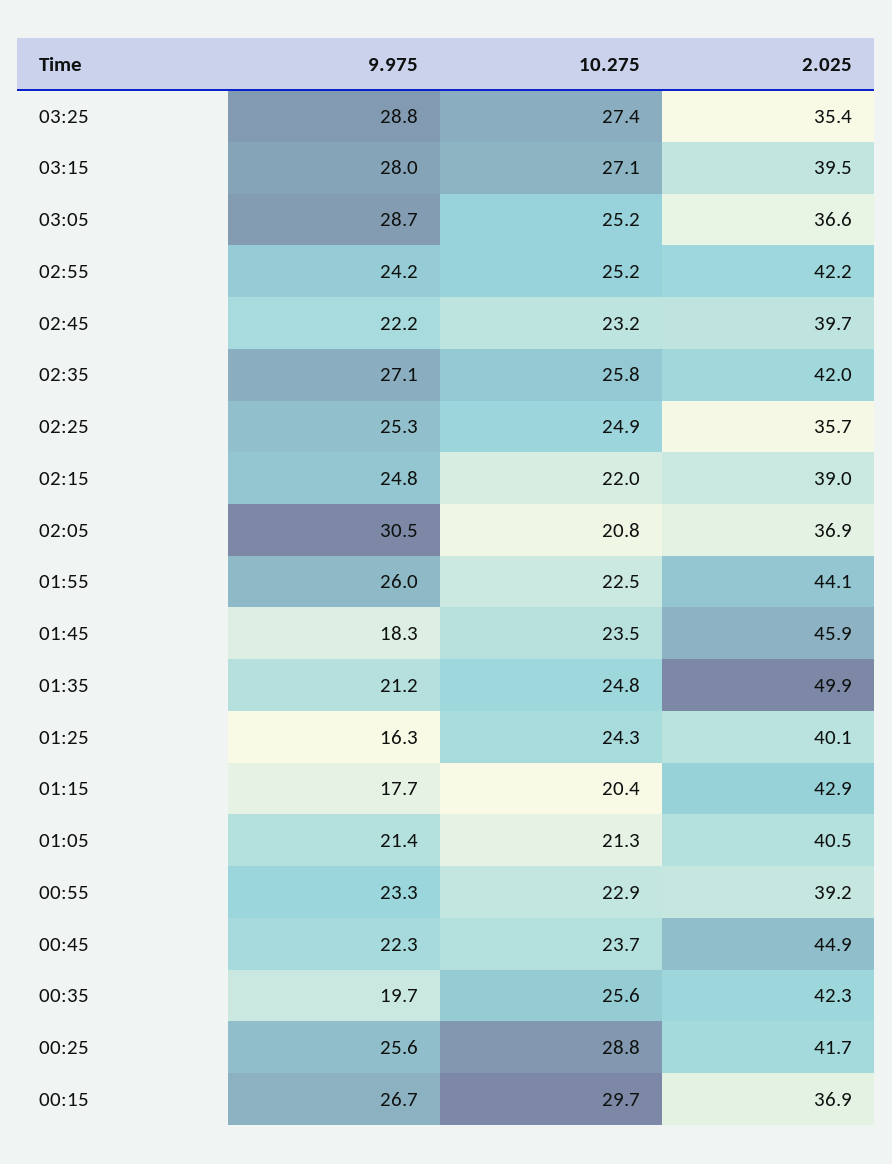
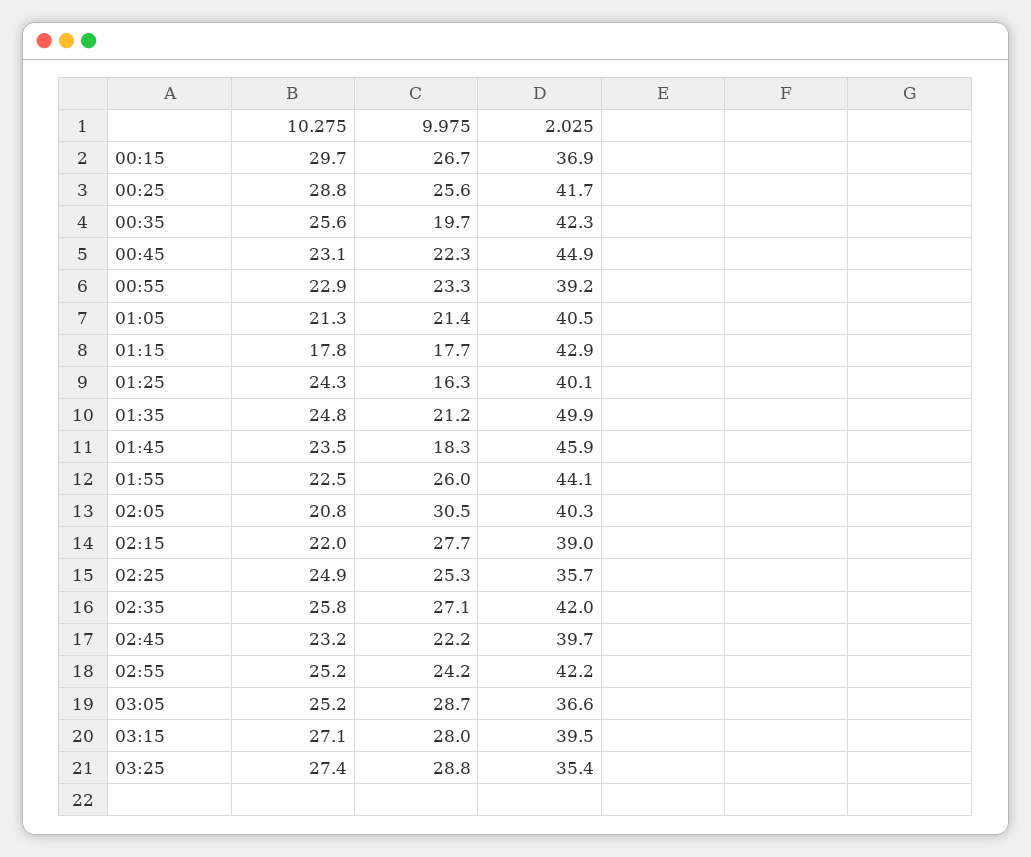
  {
    "9.975": {
      "03:25": 28.8,
      "03:15": 28,
      "03:05": 28.7,
      "02:55": 24.2,
      "02:45": 22.2,
      "02:35": 27.1,
      "02:25": 25.3,
-     "02:15": 24.8,
+     "02:15": 27.7,
      "02:05": 30.5,
      "01:55": 26,
      "01:45": 18.3,
      "01:35": 21.2,
      "01:25": 16.3,
      "01:15": 17.7,
      "01:05": 21.4,
      "00:55": 23.3,
      "00:45": 22.3,
      "00:35": 19.7,
      "00:25": 25.6,
      "00:15": 26.7
    },
    "10.275": {
      "03:25": 27.4,
      "03:15": 27.1,
      "03:05": 25.2,
      "02:55": 25.2,
      "02:45": 23.2,
      "02:35": 25.8,
      "02:25": 24.9,
      "02:15": 22,
      "02:05": 20.8,
      "01:55": 22.5,
      "01:45": 23.5,
      "01:35": 24.8,
      "01:25": 24.3,
-     "01:15": 20.4,
+     "01:15": 17.8,
      "01:05": 21.3,
      "00:55": 22.9,
-     "00:45": 23.7,
+     "00:45": 23.1,
      "00:35": 25.6,
      "00:25": 28.8,
      "00:15": 29.7
    },
    "2.025": {
      "03:25": 35.4,
      "03:15": 39.5,
      "03:05": 36.6,
      "02:55": 42.2,
      "02:45": 39.7,
      "02:35": 42,
      "02:25": 35.7,
      "02:15": 39,
-     "02:05": 36.9,
+     "02:05": 40.3,
      "01:55": 44.1,
      "01:45": 45.9,
      "01:35": 49.9,
      "01:25": 40.1,
      "01:15": 42.9,
      "01:05": 40.5,
      "00:55": 39.2,
      "00:45": 44.9,
      "00:35": 42.3,
      "00:25": 41.7,
      "00:15": 36.9
    }
  }

